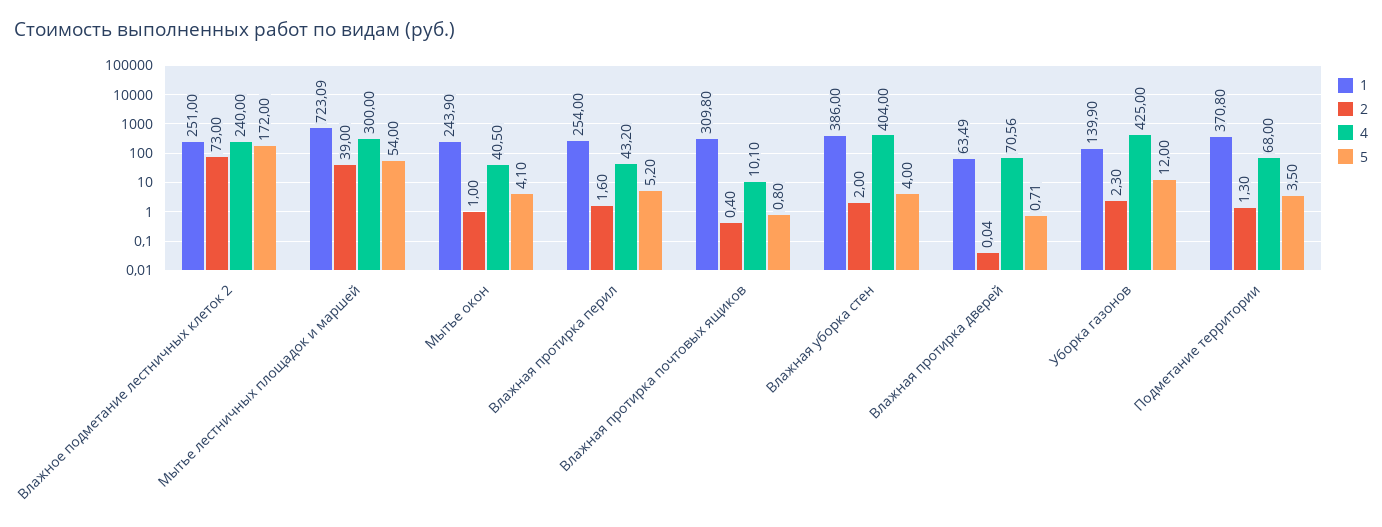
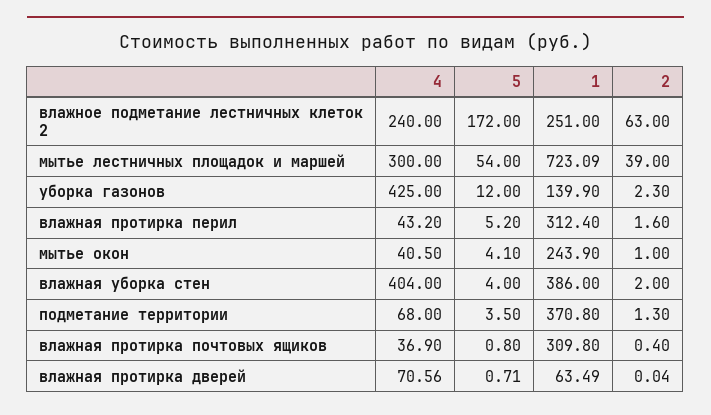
  {
    "1": {
      "Влажное подметание лестничных клеток 2": 251,
      "Мытье лестничных площадок и маршей": 723.09,
      "Мытье окон": 243.9,
-     "Влажная протирка перил": 254,
+     "Влажная протирка перил": 312.4,
      "Влажная протирка почтовых ящиков": 309.8,
      "Влажная уборка стен": 386,
      "Влажная протирка дверей": 63.49,
      "Уборка газонов": 139.9,
      "Подметание территории": 370.8
    },
    "2": {
-     "Влажное подметание лестничных клеток 2": 73,
+     "Влажное подметание лестничных клеток 2": 63,
      "Мытье лестничных площадок и маршей": 39,
      "Мытье окон": 1,
      "Влажная протирка перил": 1.6,
      "Влажная протирка почтовых ящиков": 0.4,
      "Влажная уборка стен": 2,
      "Влажная протирка дверей": 0.04,
      "Уборка газонов": 2.3,
      "Подметание территории": 1.3
    },
    "4": {
      "Влажное подметание лестничных клеток 2": 240,
      "Мытье лестничных площадок и маршей": 300,
      "Мытье окон": 40.5,
      "Влажная протирка перил": 43.2,
-     "Влажная протирка почтовых ящиков": 10.1,
+     "Влажная протирка почтовых ящиков": 36.9,
      "Влажная уборка стен": 404,
      "Влажная протирка дверей": 70.56,
      "Уборка газонов": 425,
      "Подметание территории": 68
    },
    "5": {
      "Влажное подметание лестничных клеток 2": 172,
      "Мытье лестничных площадок и маршей": 54,
      "Мытье окон": 4.1,
      "Влажная протирка перил": 5.2,
      "Влажная протирка почтовых ящиков": 0.8,
      "Влажная уборка стен": 4,
      "Влажная протирка дверей": 0.71,
      "Уборка газонов": 12,
      "Подметание территории": 3.5
    }
  }

